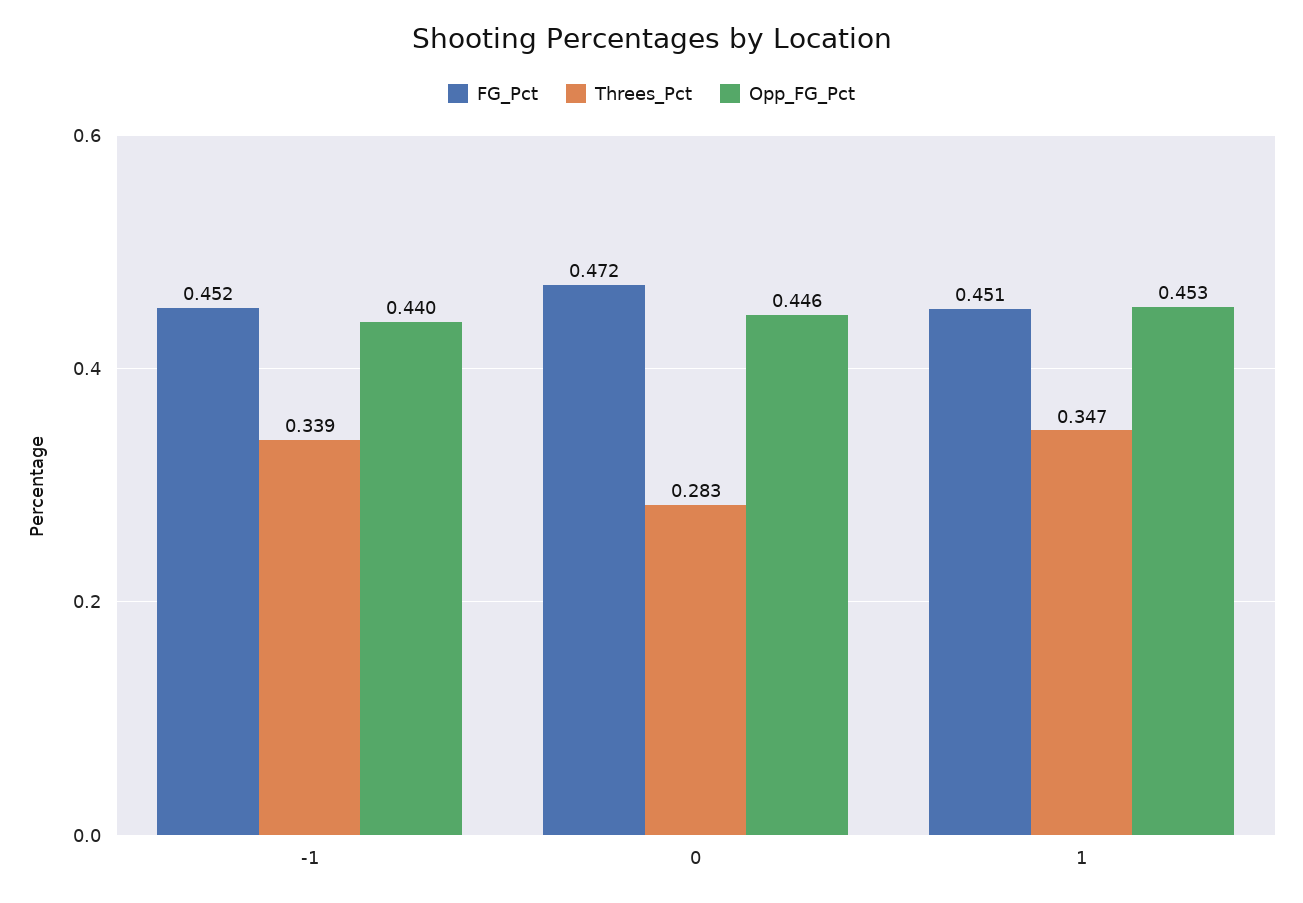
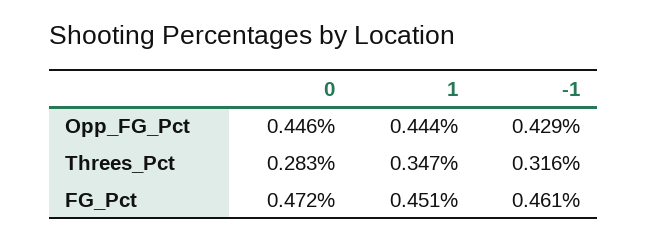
  {
    "FG_Pct": {
-     "-1": 0.452,
+     "-1": 0.461,
      "0": 0.472,
      "1": 0.451
    },
    "Threes_Pct": {
-     "-1": 0.339,
+     "-1": 0.316,
      "0": 0.283,
      "1": 0.347
    },
    "Opp_FG_Pct": {
-     "-1": 0.44,
+     "-1": 0.429,
      "0": 0.446,
-     "1": 0.453
+     "1": 0.444
    }
  }

